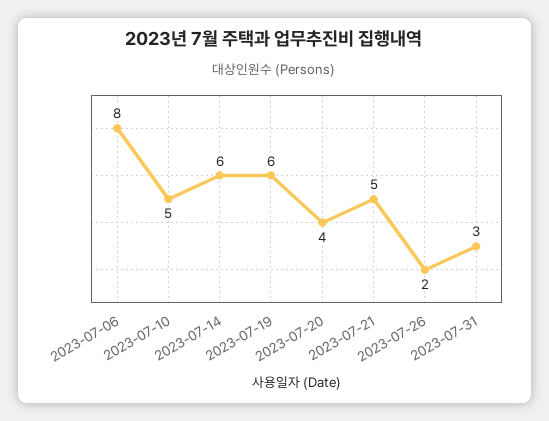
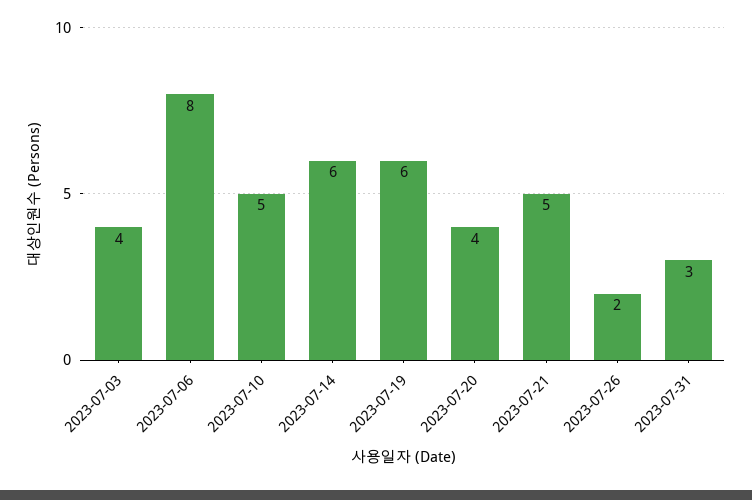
  {
    "2023-07-06": 8,
    "2023-07-10": 5,
    "2023-07-14": 6,
    "2023-07-19": 6,
    "2023-07-20": 4,
    "2023-07-21": 5,
    "2023-07-26": 2,
-   "2023-07-31": 3
+   "2023-07-31": 3,
+   "2023-07-03": 4
  }

